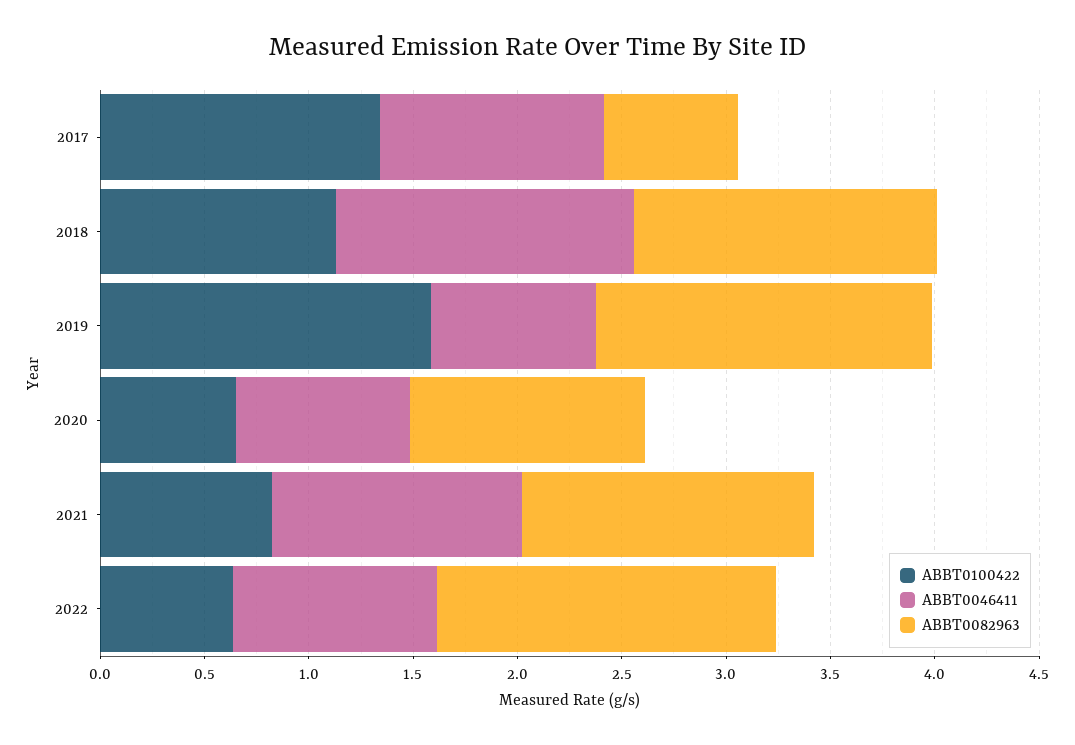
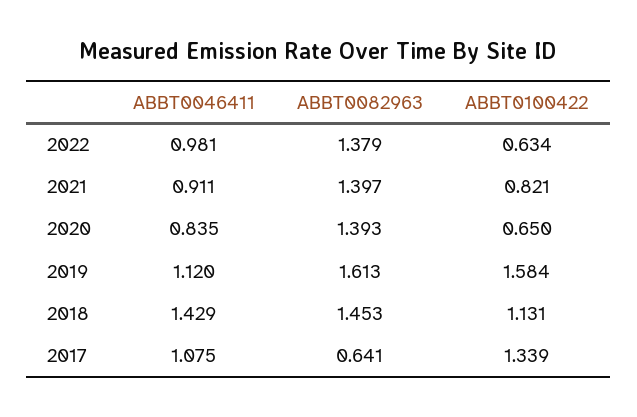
  {
    "ABBT0100422": {
      "2017": 1.339,
      "2018": 1.131,
      "2019": 1.584,
      "2020": 0.65,
      "2021": 0.821,
      "2022": 0.634
    },
    "ABBT0046411": {
      "2017": 1.075,
      "2018": 1.429,
-     "2019": 0.8,
+     "2019": 1.12,
      "2020": 0.835,
-     "2021": 1.2,
+     "2021": 0.911,
      "2022": 0.981
    },
    "ABBT0082963": {
      "2017": 0.641,
      "2018": 1.453,
      "2019": 1.613,
-     "2020": 1.1,
+     "2020": 1.393,
      "2021": 1.397,
-     "2022": 1.6
+     "2022": 1.379
    }
  }

